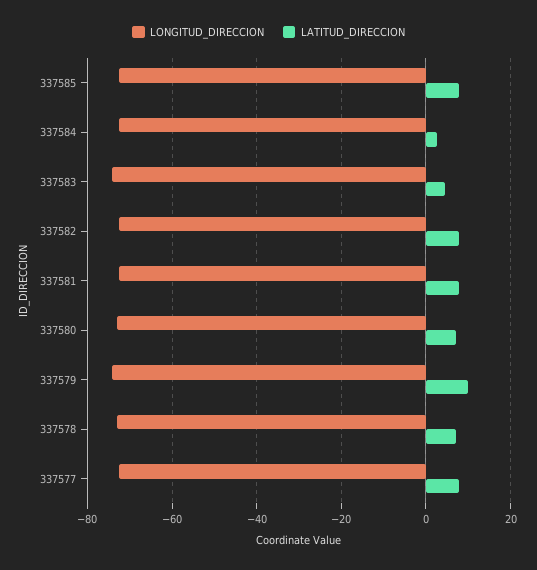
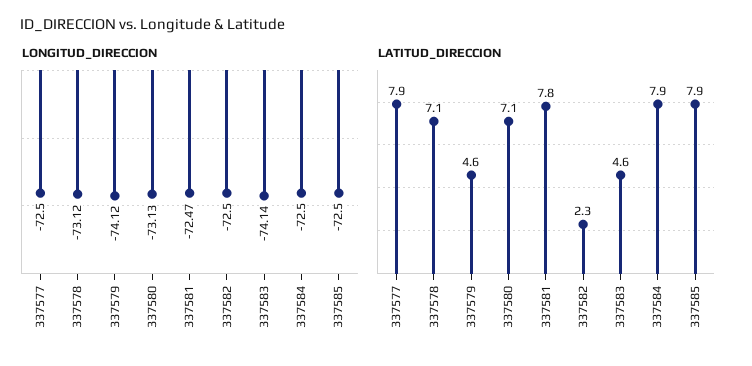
  {
    "LONGITUD_DIRECCION": {
      "337585": -72.5,
      "337584": -72.5,
      "337583": -74.14,
      "337582": -72.5,
      "337581": -72.47,
      "337580": -73.13,
      "337579": -74.12,
      "337578": -73.12,
      "337577": -72.5
    },
    "LATITUD_DIRECCION": {
      "337585": 7.9,
-     "337584": 2,
+     "337584": 7.9,
      "337583": 4.6,
-     "337582": 8,
+     "337582": 2.3,
      "337581": 7.8,
      "337580": 7.1,
-     "337579": 10,
+     "337579": 4.6,
      "337578": 7.1,
      "337577": 7.9
    }
  }

